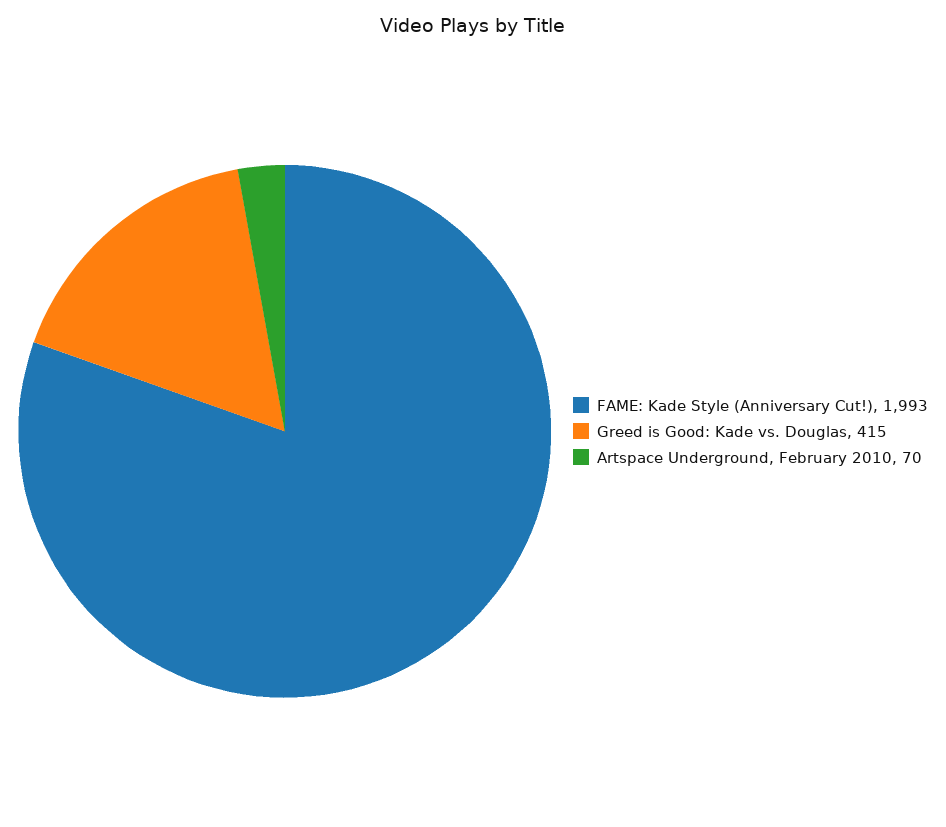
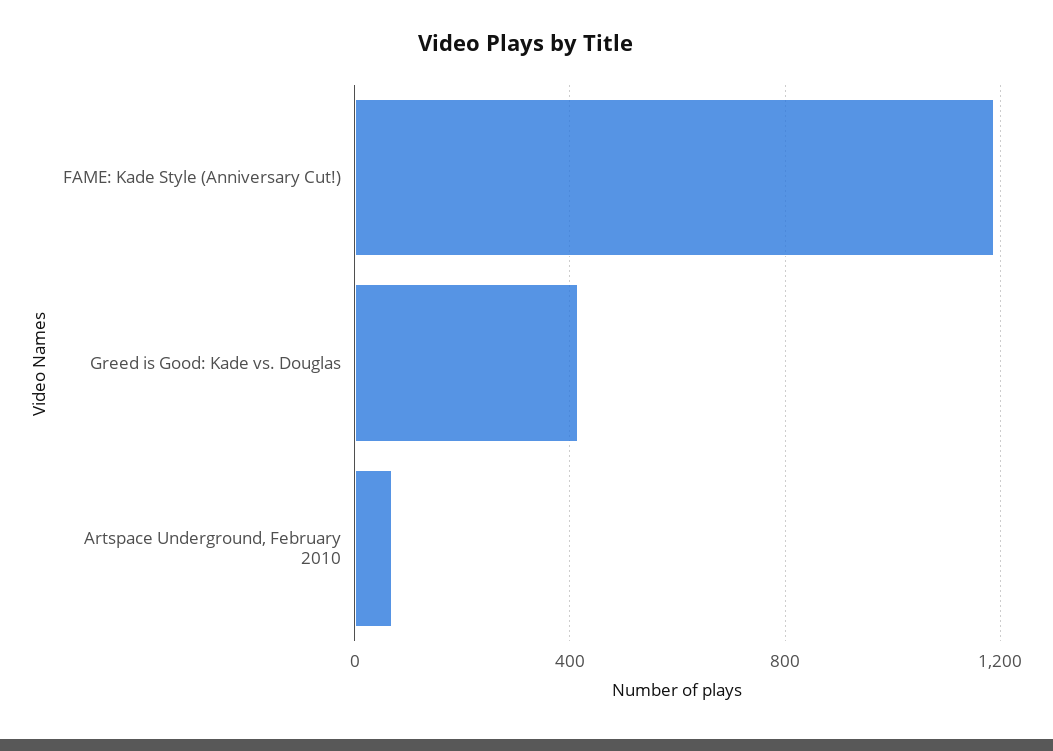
  {
-   "FAME: Kade Style (Anniversary Cut!)": 1993,
+   "FAME: Kade Style (Anniversary Cut!)": 1200,
    "Greed is Good: Kade vs. Douglas": 415,
    "Artspace Underground, February 2010": 70
  }

